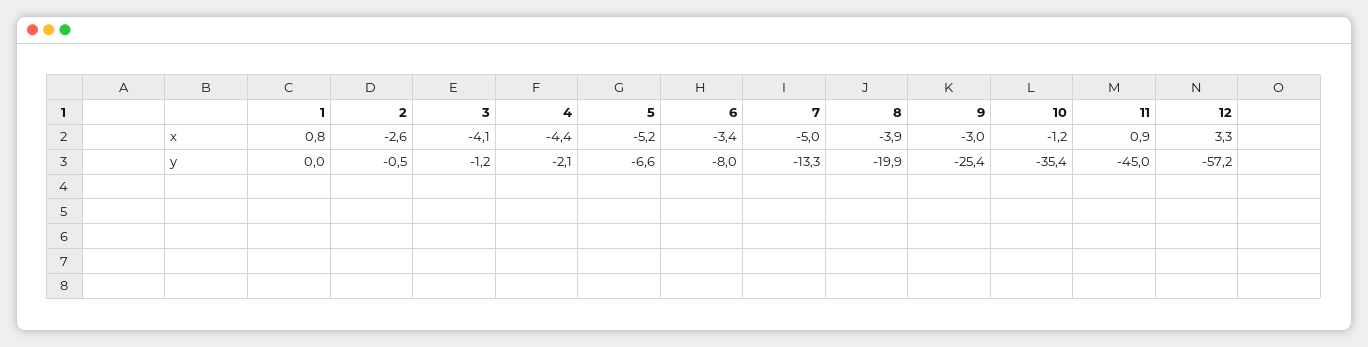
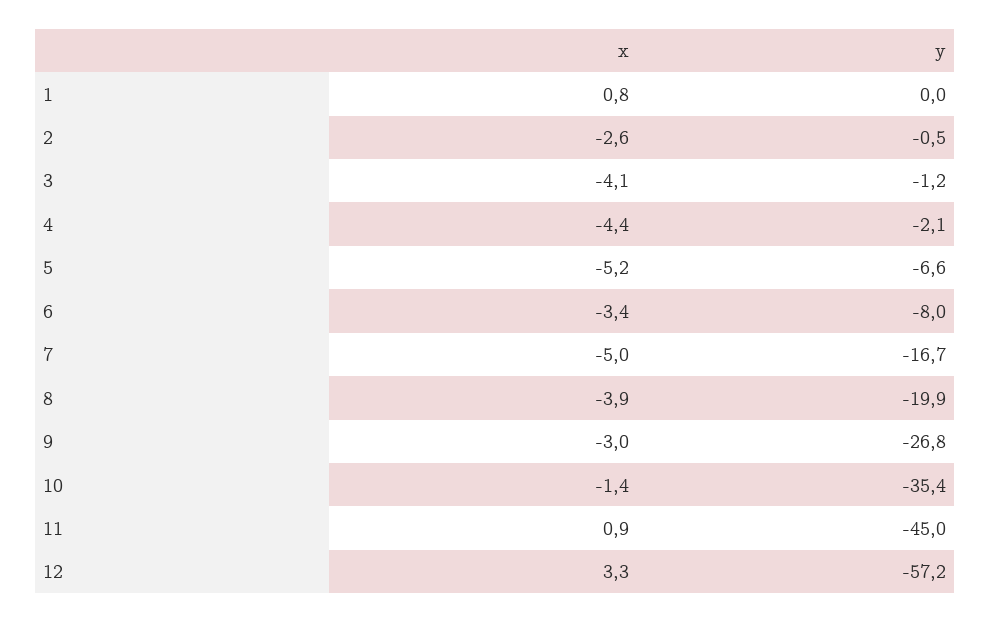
  {
    "1": {
      "x": 0.8,
      "y": 0
    },
    "2": {
      "x": -2.6,
      "y": -0.5
    },
    "3": {
      "x": -4.1,
      "y": -1.2
    },
    "4": {
      "x": -4.4,
      "y": -2.1
    },
    "5": {
      "x": -5.2,
      "y": -6.6
    },
    "6": {
      "x": -3.4,
      "y": -8
    },
    "7": {
      "x": -5,
-     "y": -13.3
+     "y": -16.7
    },
    "8": {
      "x": -3.9,
      "y": -19.9
    },
    "9": {
      "x": -3,
-     "y": -25.4
+     "y": -26.8
    },
    "10": {
-     "x": -1.2,
+     "x": -1.4,
      "y": -35.4
    },
    "11": {
      "x": 0.9,
      "y": -45
    },
    "12": {
      "x": 3.3,
      "y": -57.2
    }
  }

